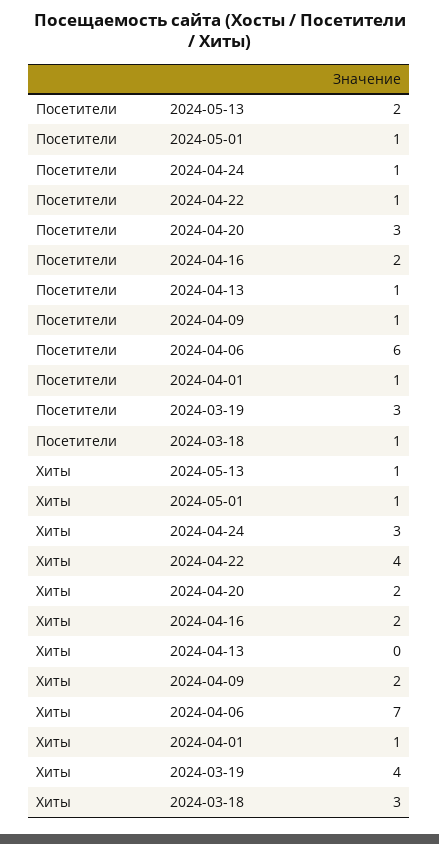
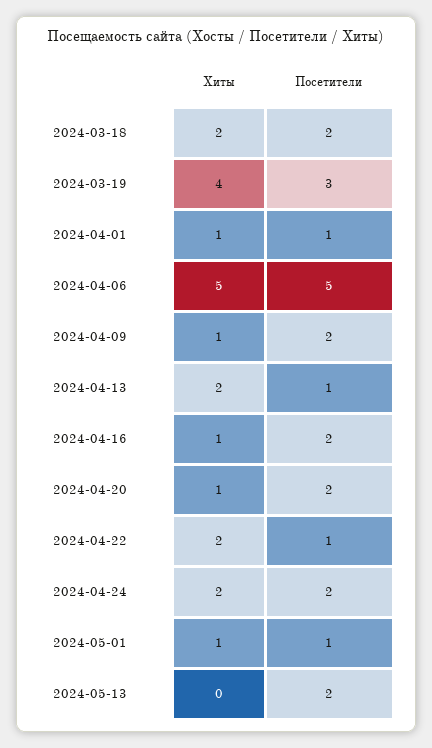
  {
    "Посетители": {
      "2024-05-13": 2,
      "2024-05-01": 1,
-     "2024-04-24": 1,
+     "2024-04-24": 2,
      "2024-04-22": 1,
-     "2024-04-20": 3,
+     "2024-04-20": 2,
      "2024-04-16": 2,
      "2024-04-13": 1,
-     "2024-04-09": 1,
+     "2024-04-09": 2,
-     "2024-04-06": 6,
+     "2024-04-06": 5,
      "2024-04-01": 1,
      "2024-03-19": 3,
-     "2024-03-18": 1
+     "2024-03-18": 2
    },
    "Хиты": {
-     "2024-05-13": 1,
+     "2024-05-13": 0,
      "2024-05-01": 1,
-     "2024-04-24": 3,
+     "2024-04-24": 2,
-     "2024-04-22": 4,
+     "2024-04-22": 2,
-     "2024-04-20": 2,
+     "2024-04-20": 1,
-     "2024-04-16": 2,
+     "2024-04-16": 1,
-     "2024-04-13": 0,
+     "2024-04-13": 2,
-     "2024-04-09": 2,
+     "2024-04-09": 1,
-     "2024-04-06": 7,
+     "2024-04-06": 5,
      "2024-04-01": 1,
      "2024-03-19": 4,
-     "2024-03-18": 3
+     "2024-03-18": 2
    }
  }

